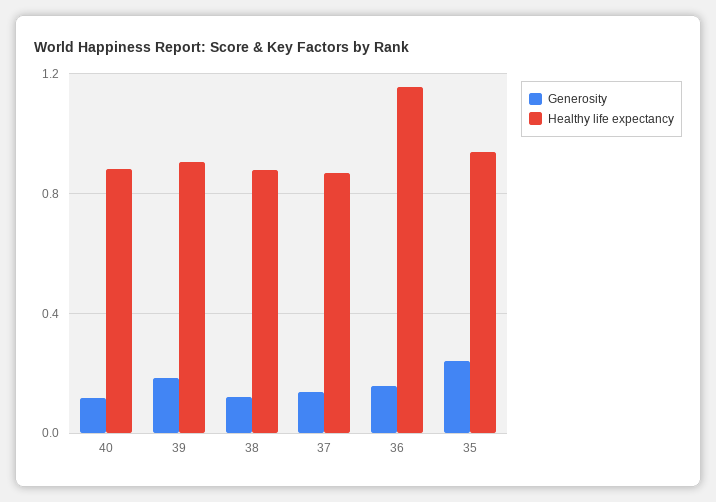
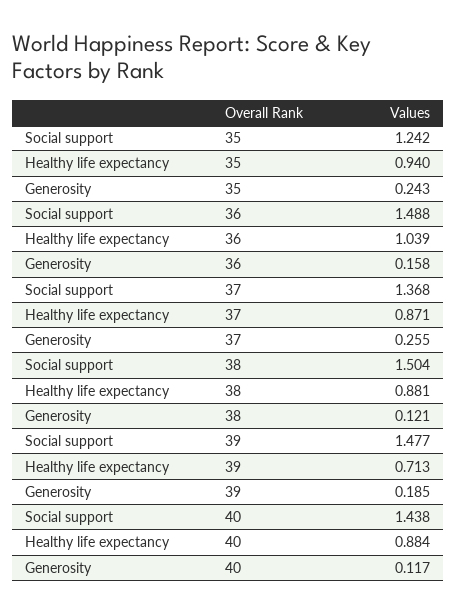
  {
    "Generosity": {
      "40": 0.117,
      "39": 0.185,
      "38": 0.121,
-     "37": 0.15,
+     "37": 0.255,
      "36": 0.158,
      "35": 0.243
    },
    "Healthy life expectancy": {
      "40": 0.884,
-     "39": 0.9,
+     "39": 0.713,
      "38": 0.881,
      "37": 0.871,
-     "36": 1.15,
+     "36": 1.039,
      "35": 0.94
-   }
+   },
+   "Social support": {
+     "35": 1.242,
+     "36": 1.488,
+     "37": 1.368,
+     "38": 1.504,
+     "39": 1.477,
+     "40": 1.438
+   }
  }

